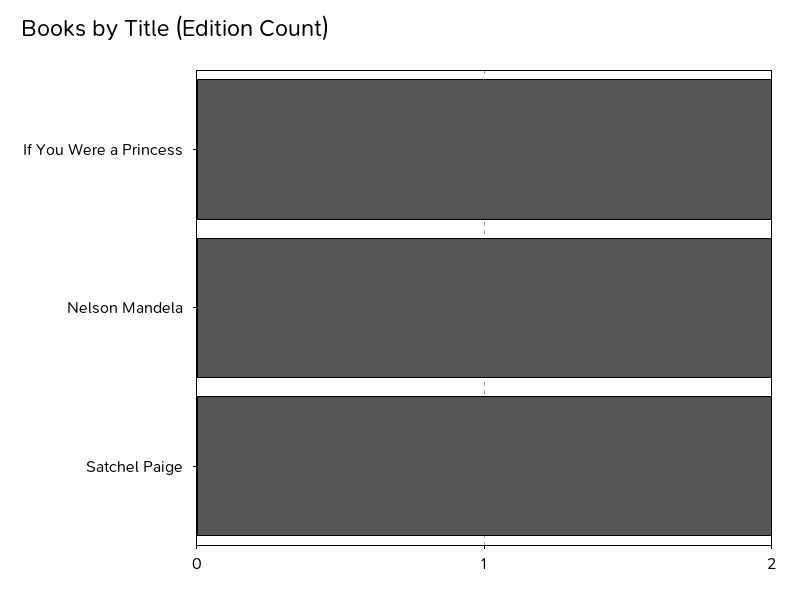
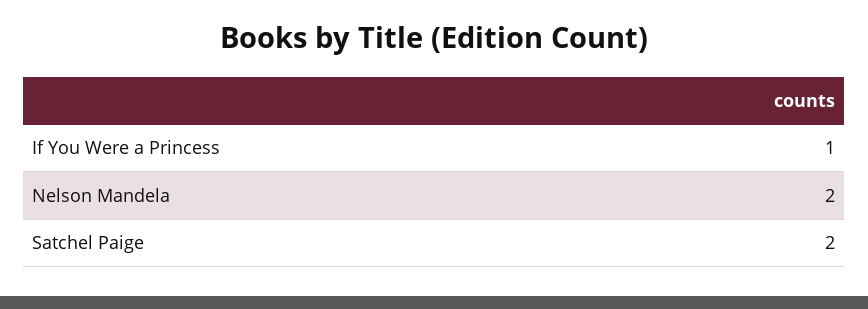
  {
-   "If You Were a Princess": 2,
+   "If You Were a Princess": 1,
    "Nelson Mandela": 2,
    "Satchel Paige": 2
  }

